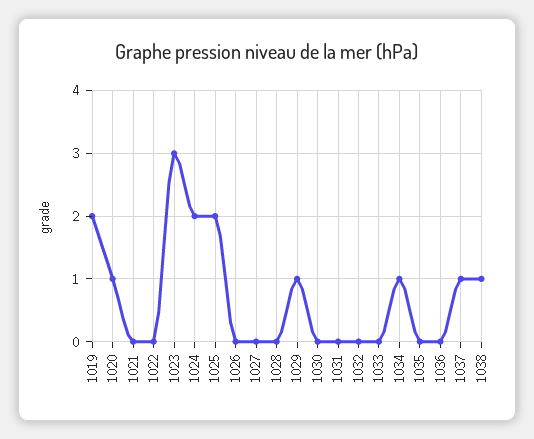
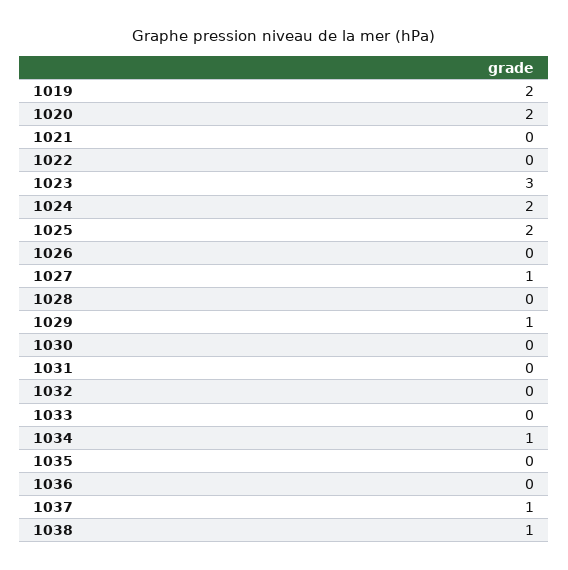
  {
    "1019": 2,
-   "1020": 1,
+   "1020": 2,
    "1021": 0,
    "1022": 0,
    "1023": 3,
    "1024": 2,
    "1025": 2,
    "1026": 0,
-   "1027": 0,
+   "1027": 1,
    "1028": 0,
    "1029": 1,
    "1030": 0,
    "1031": 0,
    "1032": 0,
    "1033": 0,
    "1034": 1,
    "1035": 0,
    "1036": 0,
    "1037": 1,
    "1038": 1
  }

